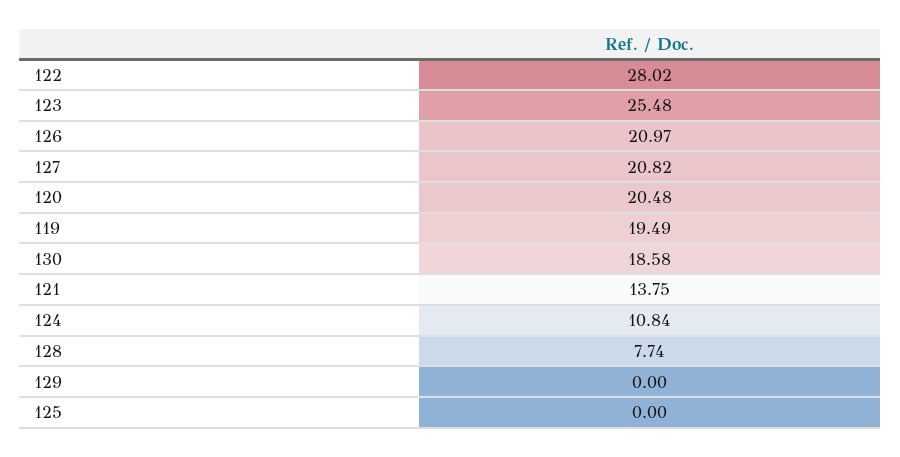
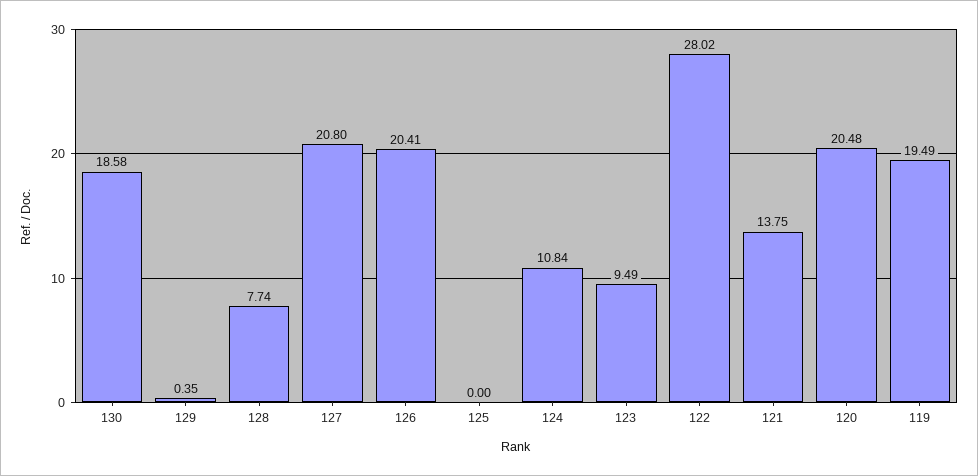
  {
    "122": 28.02,
-   "123": 25.48,
+   "123": 9.49,
-   "126": 20.97,
+   "126": 20.41,
-   "127": 20.82,
+   "127": 20.8,
    "120": 20.48,
    "119": 19.49,
    "130": 18.58,
    "121": 13.75,
    "124": 10.84,
    "128": 7.74,
-   "129": 0,
+   "129": 0.35,
    "125": 0
  }

